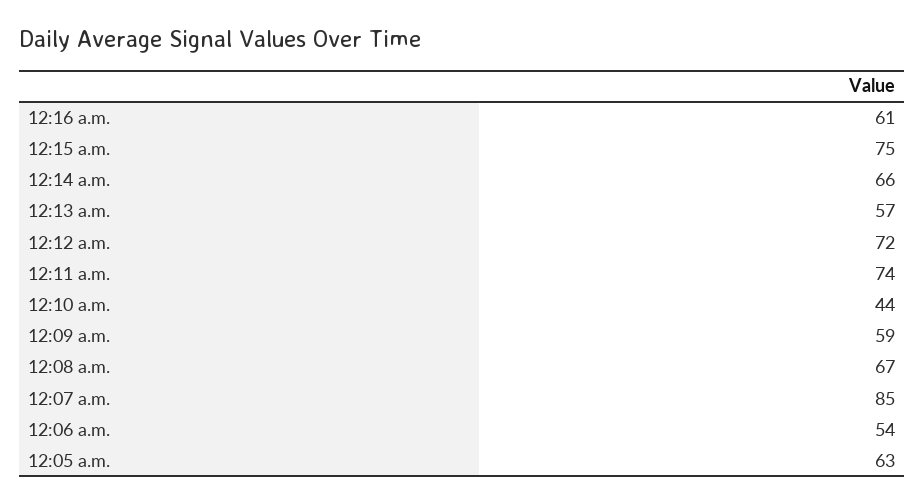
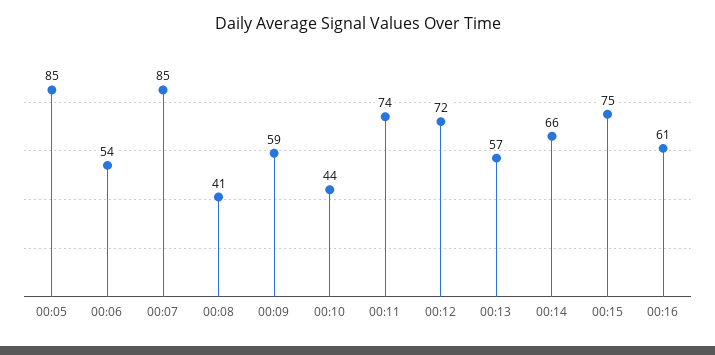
  {
    "12:16 a.m.": 61,
    "12:15 a.m.": 75,
    "12:14 a.m.": 66,
    "12:13 a.m.": 57,
    "12:12 a.m.": 72,
    "12:11 a.m.": 74,
    "12:10 a.m.": 44,
    "12:09 a.m.": 59,
-   "12:08 a.m.": 67,
+   "12:08 a.m.": 41,
    "12:07 a.m.": 85,
    "12:06 a.m.": 54,
-   "12:05 a.m.": 63
+   "12:05 a.m.": 85
  }

